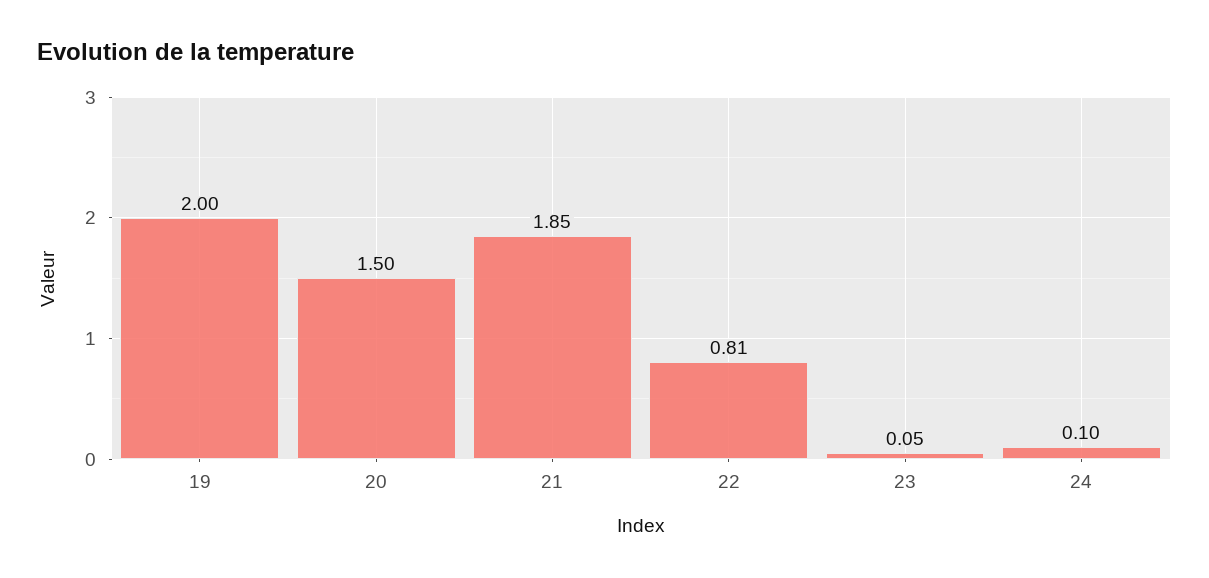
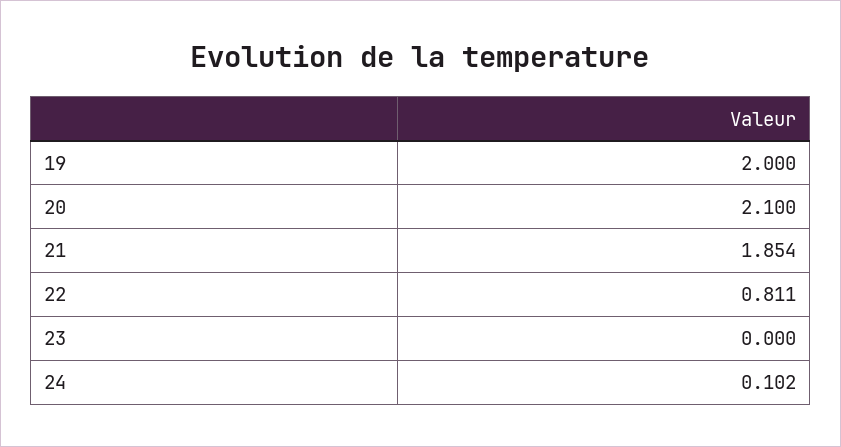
  {
    "19": 2,
-   "20": 1.5,
+   "20": 2.1,
    "21": 1.854,
    "22": 0.811,
-   "23": 0.05,
+   "23": 0,
    "24": 0.102
  }

